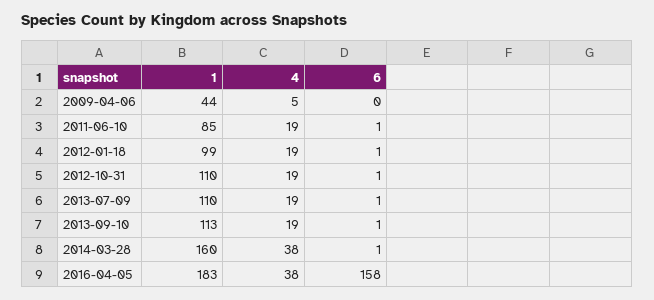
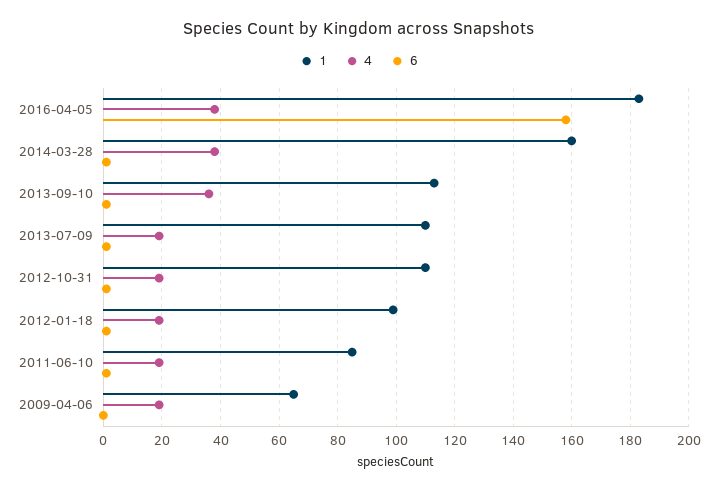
  {
    "1": {
-     "2009-04-06": 44,
+     "2009-04-06": 65,
      "2011-06-10": 85,
      "2012-01-18": 99,
      "2012-10-31": 110,
      "2013-07-09": 110,
      "2013-09-10": 113,
      "2014-03-28": 160,
      "2016-04-05": 183
    },
    "4": {
-     "2009-04-06": 5,
+     "2009-04-06": 20,
      "2011-06-10": 19,
      "2012-01-18": 19,
      "2012-10-31": 19,
      "2013-07-09": 19,
-     "2013-09-10": 19,
+     "2013-09-10": 35,
      "2014-03-28": 38,
      "2016-04-05": 38
    },
    "6": {
      "2009-04-06": 0,
      "2011-06-10": 1,
      "2012-01-18": 1,
      "2012-10-31": 1,
      "2013-07-09": 1,
      "2013-09-10": 1,
      "2014-03-28": 1,
      "2016-04-05": 158
    }
  }

